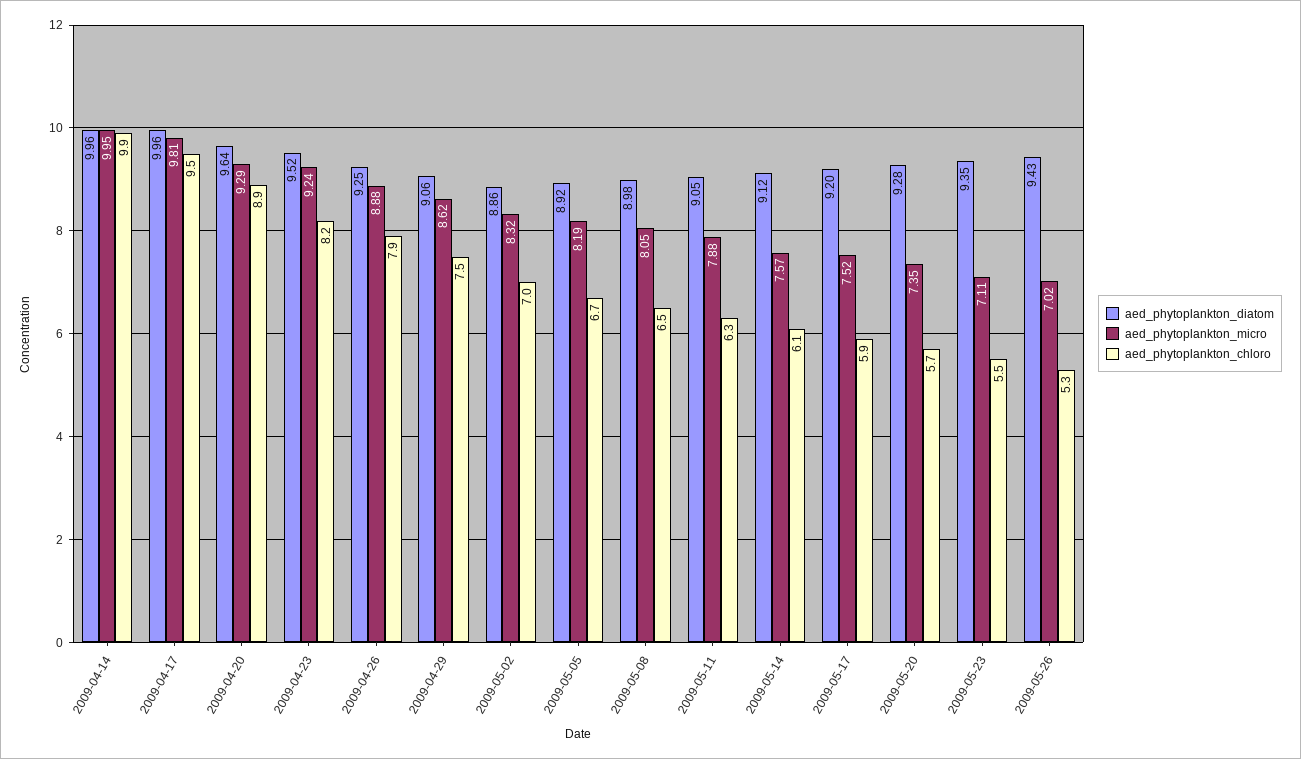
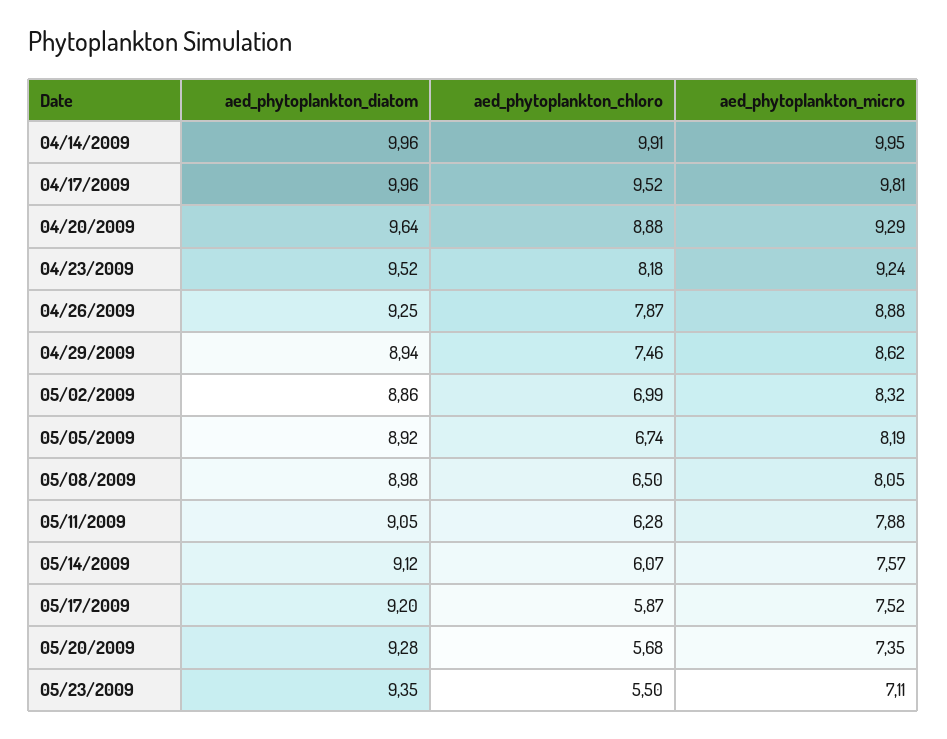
  {
    "aed_phytoplankton_diatom": {
      "2009-04-14": 9.96,
      "2009-04-17": 9.96,
      "2009-04-20": 9.64,
      "2009-04-23": 9.52,
      "2009-04-26": 9.25,
-     "2009-04-29": 9.06,
+     "2009-04-29": 8.94,
      "2009-05-02": 8.86,
      "2009-05-05": 8.92,
      "2009-05-08": 8.98,
      "2009-05-11": 9.05,
      "2009-05-14": 9.12,
      "2009-05-17": 9.2,
      "2009-05-20": 9.28,
-     "2009-05-23": 9.35,
+     "2009-05-23": 9.35
-     "2009-05-26": 9.43
    },
    "aed_phytoplankton_micro": {
      "2009-04-14": 9.95,
      "2009-04-17": 9.81,
      "2009-04-20": 9.29,
      "2009-04-23": 9.24,
      "2009-04-26": 8.88,
      "2009-04-29": 8.62,
      "2009-05-02": 8.32,
      "2009-05-05": 8.19,
      "2009-05-08": 8.05,
      "2009-05-11": 7.88,
      "2009-05-14": 7.57,
      "2009-05-17": 7.52,
      "2009-05-20": 7.35,
-     "2009-05-23": 7.11,
+     "2009-05-23": 7.11
-     "2009-05-26": 7.02
    },
    "aed_phytoplankton_chloro": {
      "2009-04-14": 9.91,
      "2009-04-17": 9.52,
      "2009-04-20": 8.88,
      "2009-04-23": 8.18,
      "2009-04-26": 7.87,
      "2009-04-29": 7.46,
      "2009-05-02": 6.99,
      "2009-05-05": 6.74,
      "2009-05-08": 6.5,
      "2009-05-11": 6.28,
      "2009-05-14": 6.07,
      "2009-05-17": 5.87,
      "2009-05-20": 5.68,
-     "2009-05-23": 5.5,
+     "2009-05-23": 5.5
-     "2009-05-26": 5.3
    }
  }

